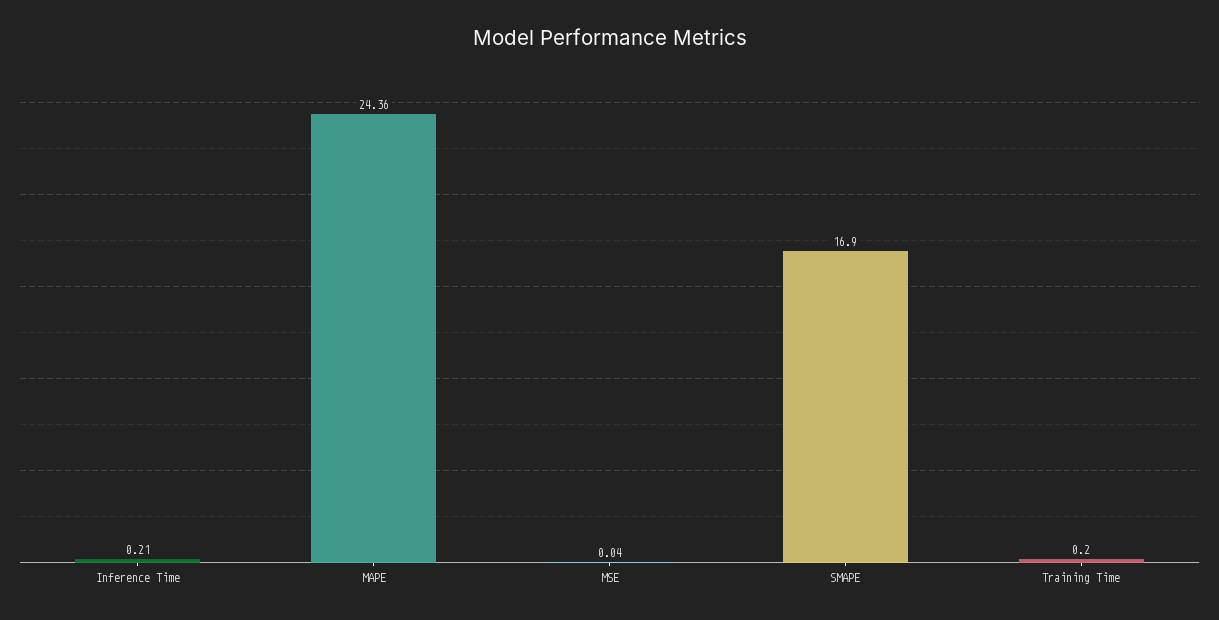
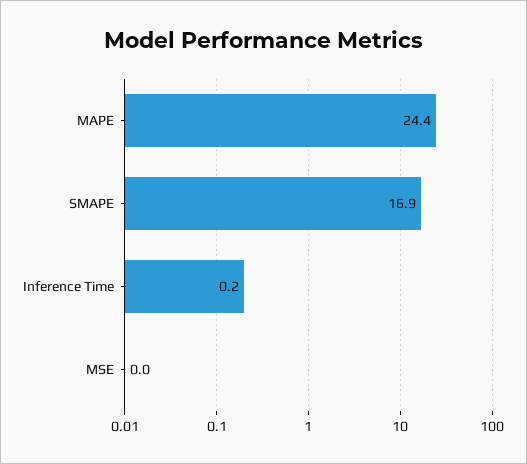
  {
    "Inference Time": 0.21,
    "MAPE": 24.36,
    "MSE": 0.04,
-   "SMAPE": 16.9,
+   "SMAPE": 16.9
-   "Training Time": 0.2
  }

